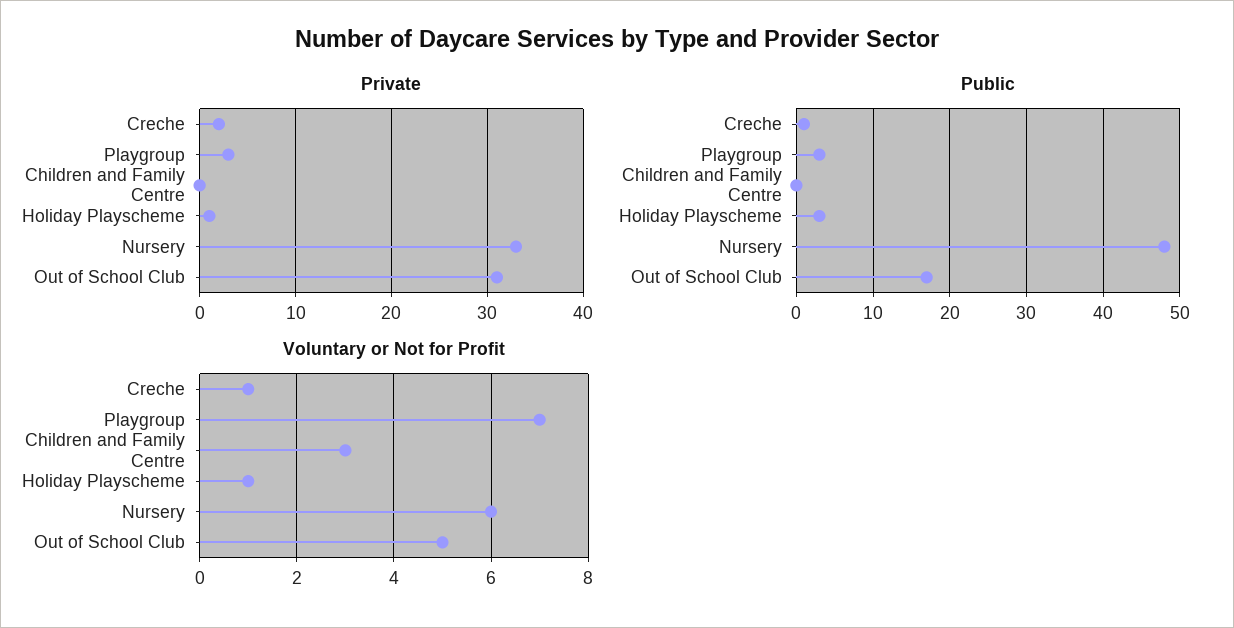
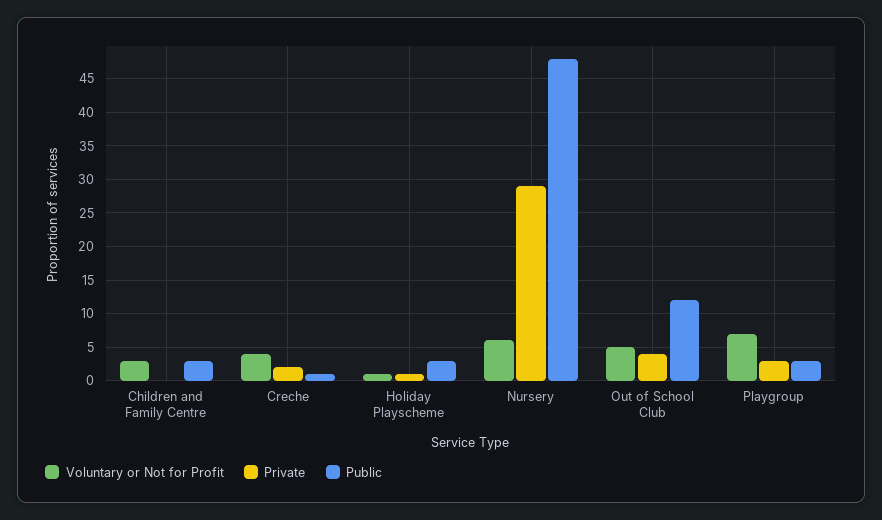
  {
    "Private": {
      "Creche": 2,
      "Playgroup": 3,
      "Children and Family Centre": 0,
      "Holiday Playscheme": 1,
-     "Nursery": 33,
+     "Nursery": 29,
-     "Out of School Club": 31
+     "Out of School Club": 4
    },
    "Public": {
      "Creche": 1,
      "Playgroup": 3,
-     "Children and Family Centre": 0,
+     "Children and Family Centre": 3,
      "Holiday Playscheme": 3,
      "Nursery": 48,
-     "Out of School Club": 17
+     "Out of School Club": 12
    },
    "Voluntary or Not for Profit": {
-     "Creche": 1,
+     "Creche": 4,
      "Playgroup": 7,
      "Children and Family Centre": 3,
      "Holiday Playscheme": 1,
      "Nursery": 6,
      "Out of School Club": 5
    }
  }

